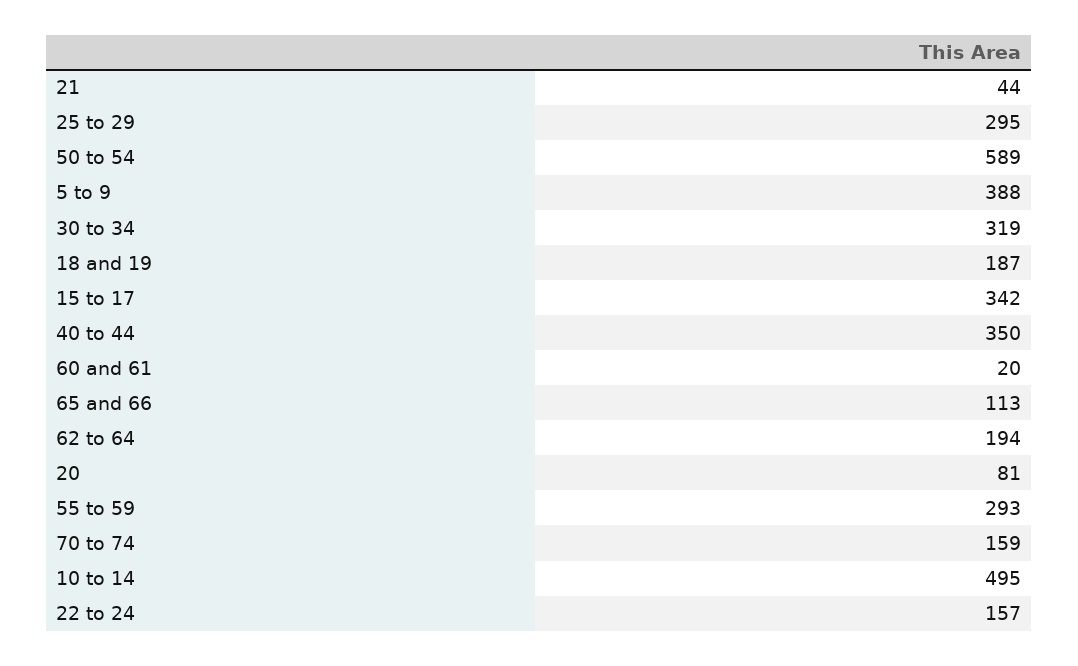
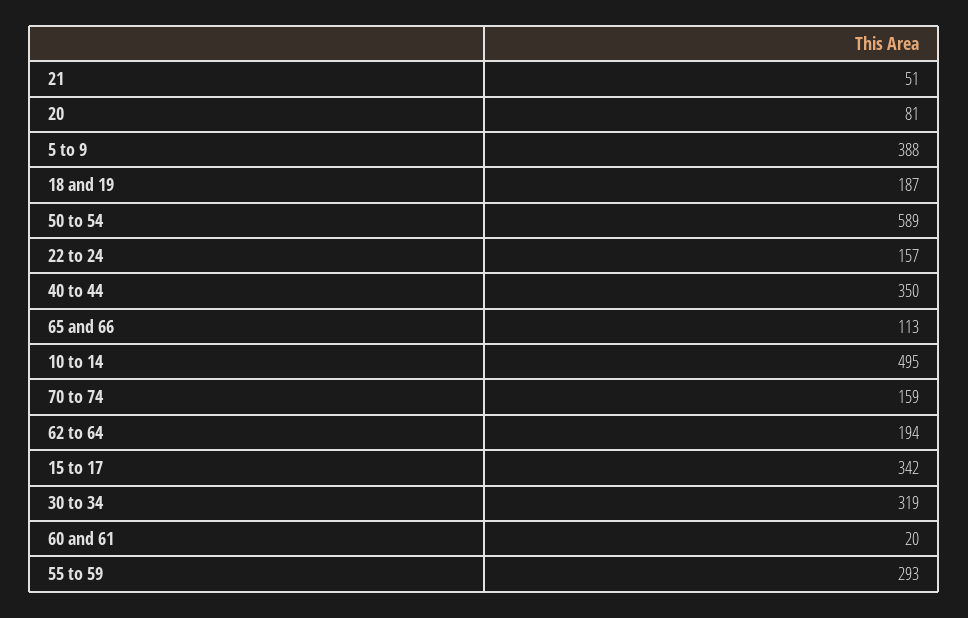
  {
-   "21": 44,
+   "21": 51,
-   "25 to 29": 295,
    "50 to 54": 589,
    "5 to 9": 388,
    "30 to 34": 319,
    "18 and 19": 187,
    "15 to 17": 342,
    "40 to 44": 350,
    "60 and 61": 20,
    "65 and 66": 113,
    "62 to 64": 194,
    "20": 81,
    "55 to 59": 293,
    "70 to 74": 159,
    "10 to 14": 495,
    "22 to 24": 157
  }

